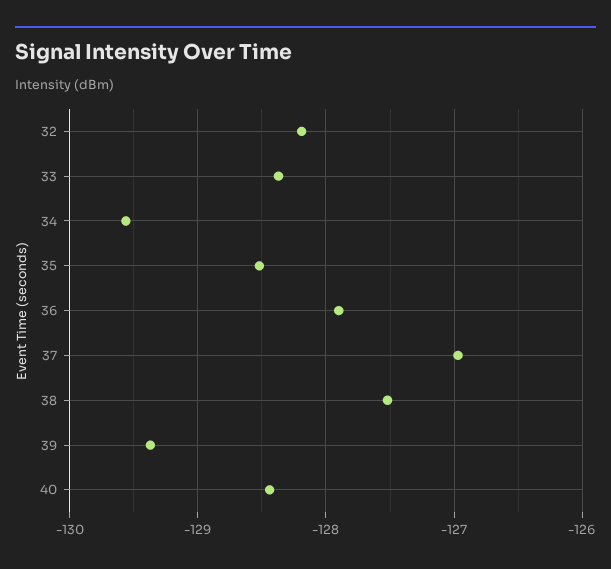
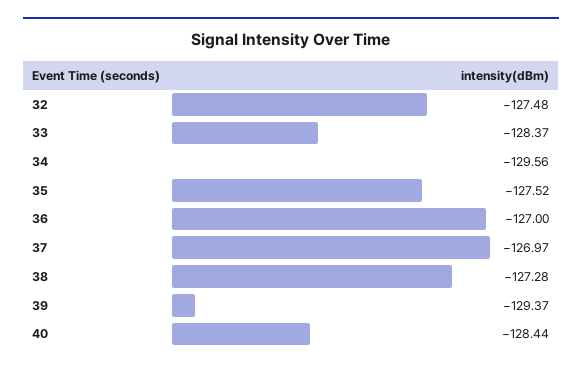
  {
-   "32": -128.2,
+   "32": -127.48,
    "33": -128.37,
    "34": -129.56,
-   "35": -128.5,
+   "35": -127.52,
-   "36": -127.9,
+   "36": -127,
    "37": -126.97,
-   "38": -127.5,
+   "38": -127.28,
    "39": -129.37,
    "40": -128.44
  }

